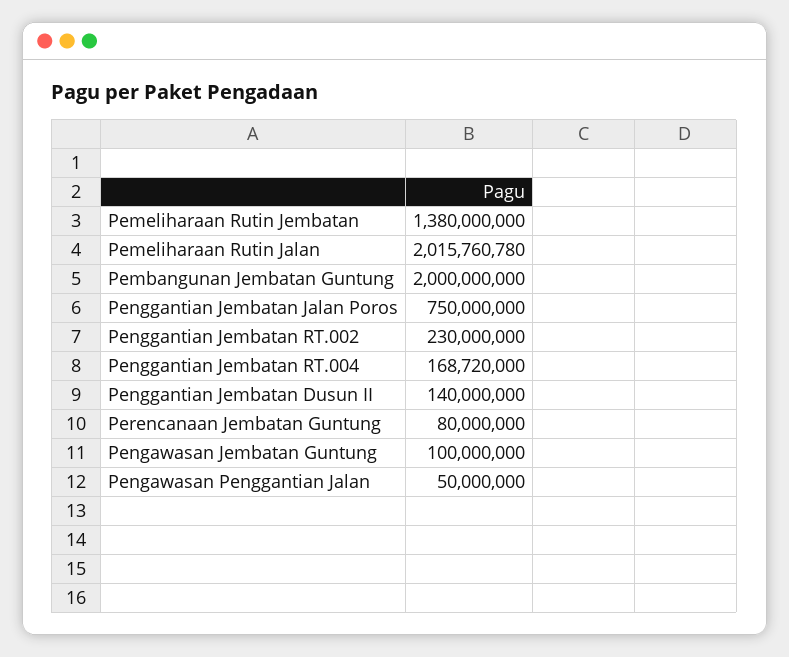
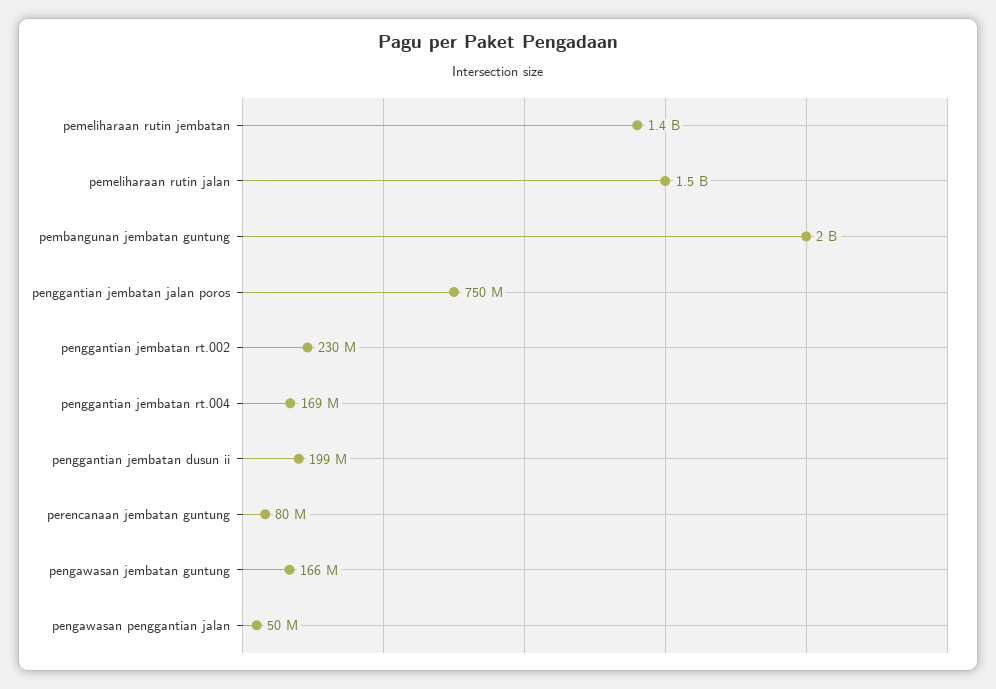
  {
    "Pemeliharaan Rutin Jembatan": 1380000000,
-   "Pemeliharaan Rutin Jalan": 2015760780,
+   "Pemeliharaan Rutin Jalan": 1500000000,
    "Pembangunan Jembatan Guntung": 2000000000,
    "Penggantian Jembatan Jalan Poros": 750000000,
    "Penggantian Jembatan RT.002": 230000000,
    "Penggantian Jembatan RT.004": 168720000,
-   "Penggantian Jembatan Dusun II": 140000000,
+   "Penggantian Jembatan Dusun II": 199000000,
    "Perencanaan Jembatan Guntung": 80000000,
-   "Pengawasan Jembatan Guntung": 100000000,
+   "Pengawasan Jembatan Guntung": 166000000,
    "Pengawasan Penggantian Jalan": 50000000
  }

